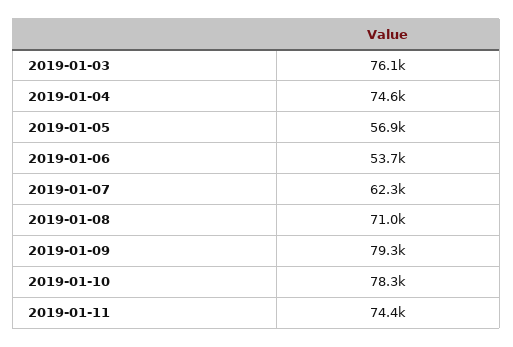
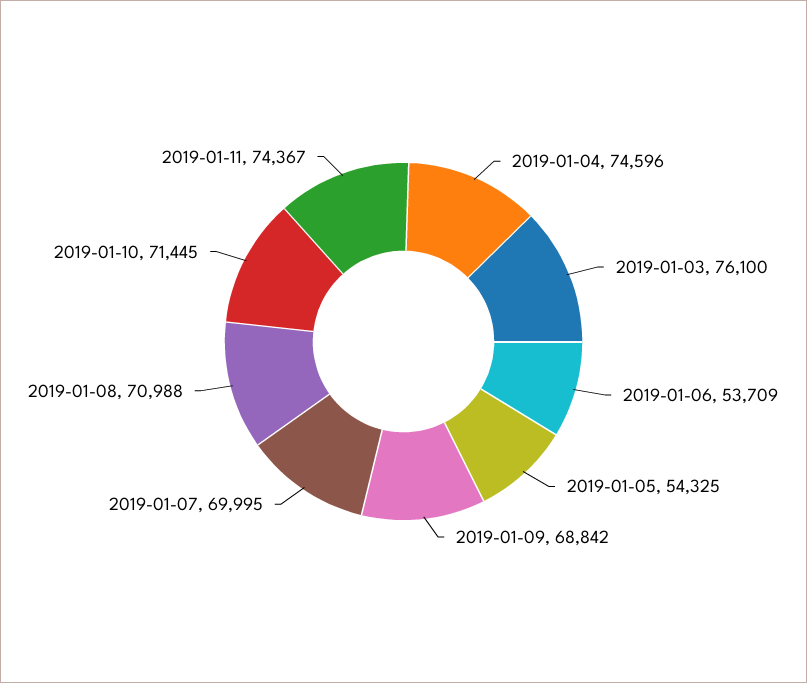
  {
    "2019-01-03": 76100,
    "2019-01-04": 74596,
-   "2019-01-05": 56900,
+   "2019-01-05": 54325,
    "2019-01-06": 53709,
-   "2019-01-07": 62300,
+   "2019-01-07": 69995,
    "2019-01-08": 70988,
-   "2019-01-09": 79300,
+   "2019-01-09": 68842,
-   "2019-01-10": 78300,
+   "2019-01-10": 71445,
    "2019-01-11": 74367
  }

